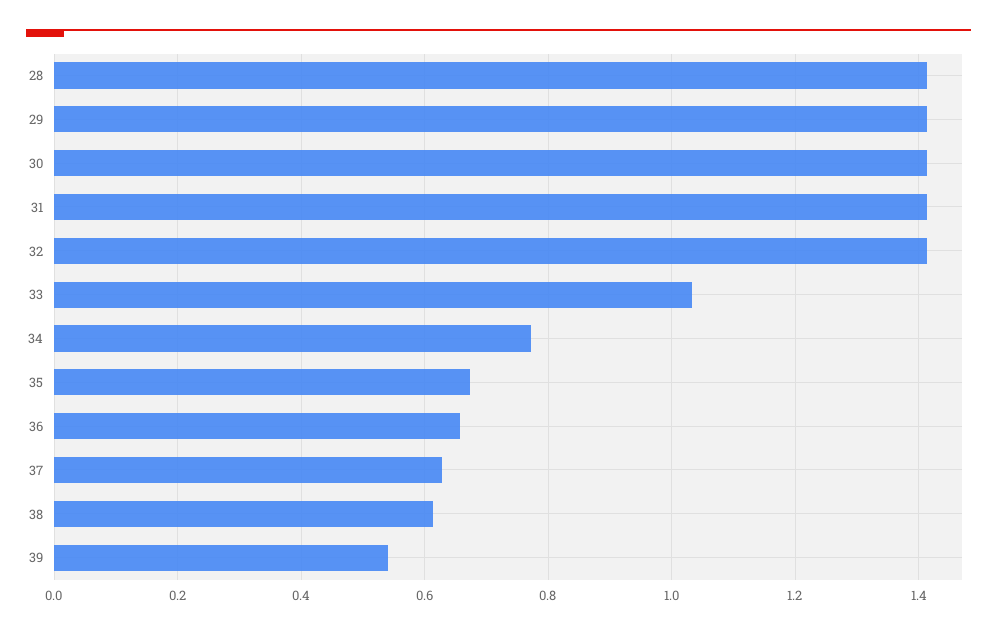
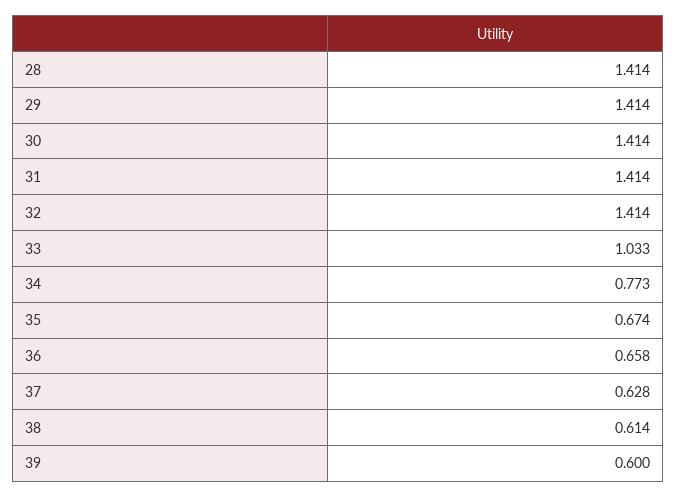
  {
    "28": 1.414,
    "29": 1.414,
    "30": 1.414,
    "31": 1.414,
    "32": 1.414,
    "33": 1.033,
    "34": 0.773,
    "35": 0.674,
    "36": 0.658,
    "37": 0.628,
    "38": 0.614,
-   "39": 0.54
+   "39": 0.6
  }

